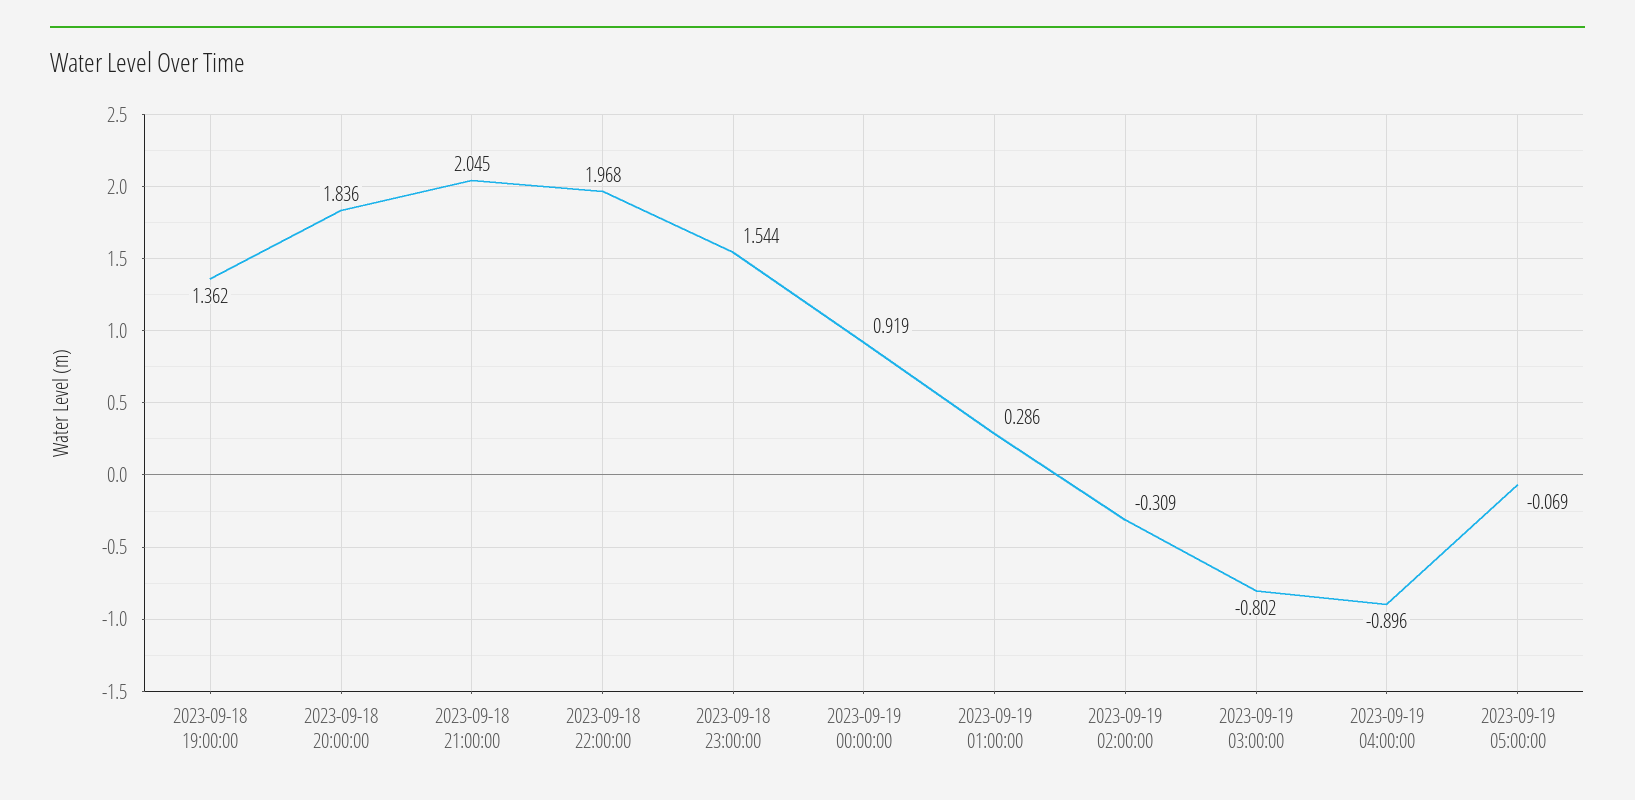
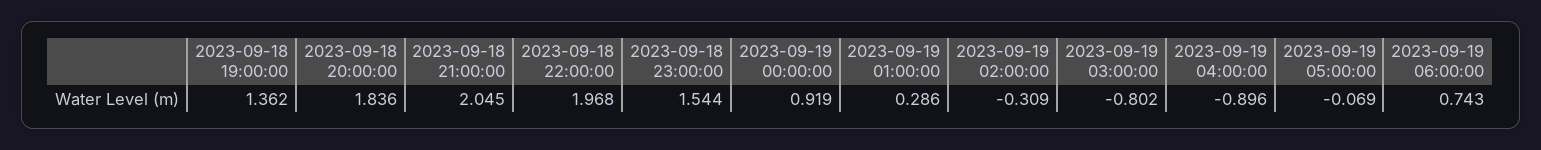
  {
    "2023-09-18 19:00:00": 1.362,
    "2023-09-18 20:00:00": 1.836,
    "2023-09-18 21:00:00": 2.045,
    "2023-09-18 22:00:00": 1.968,
    "2023-09-18 23:00:00": 1.544,
    "2023-09-19 00:00:00": 0.919,
    "2023-09-19 01:00:00": 0.286,
    "2023-09-19 02:00:00": -0.309,
    "2023-09-19 03:00:00": -0.802,
    "2023-09-19 04:00:00": -0.896,
-   "2023-09-19 05:00:00": -0.069
+   "2023-09-19 05:00:00": -0.069,
+   "2023-09-19 06:00:00": 0.743
  }

